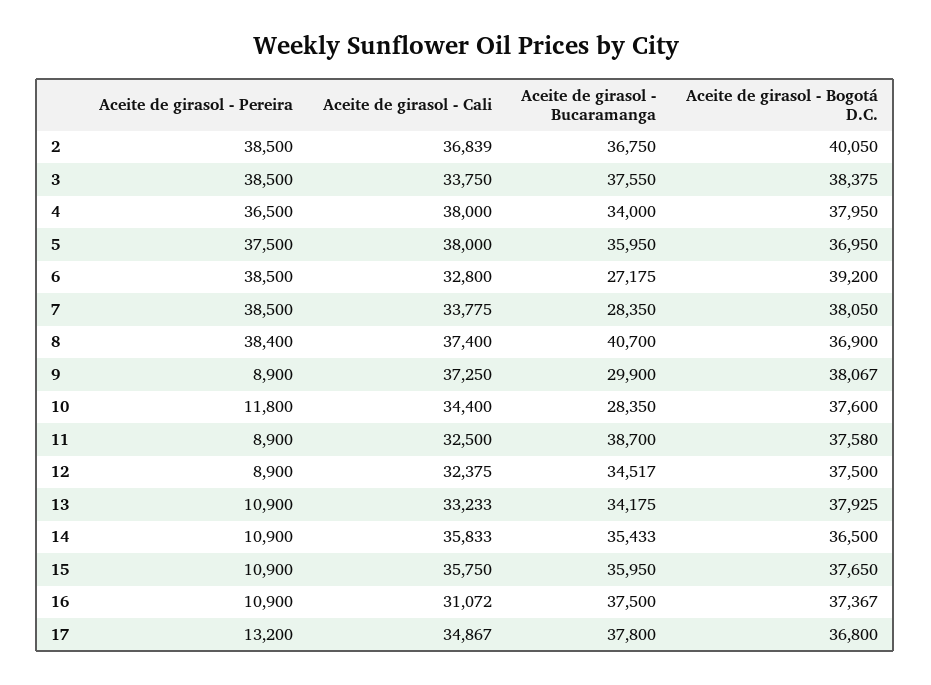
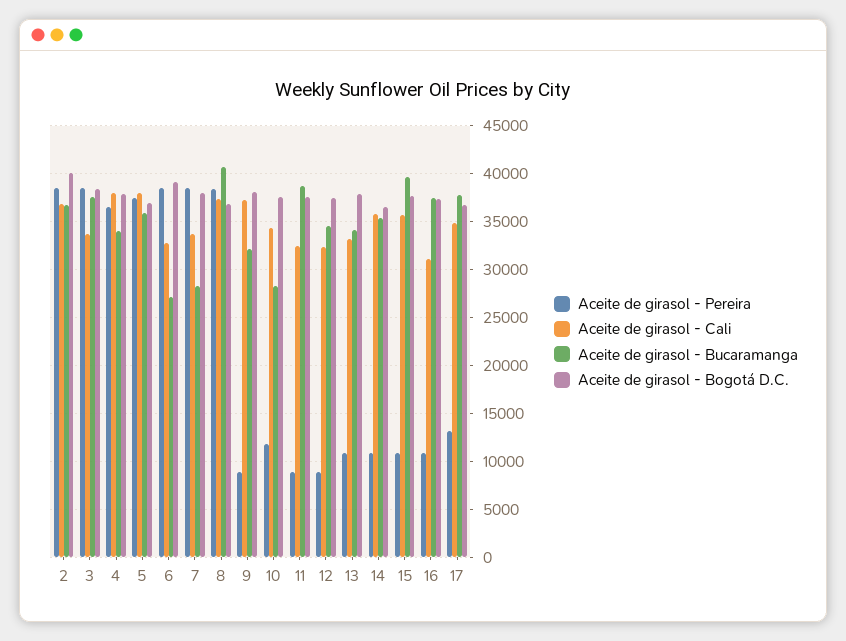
  {
    "Aceite de girasol - Pereira": {
      "2": 38500,
      "3": 38500,
      "4": 36500,
      "5": 37500,
      "6": 38500,
      "7": 38500,
      "8": 38400,
      "9": 8900,
      "10": 11800,
      "11": 8900,
      "12": 8900,
      "13": 10900,
      "14": 10900,
      "15": 10900,
      "16": 10900,
      "17": 13200
    },
    "Aceite de girasol - Cali": {
      "2": 36839,
      "3": 33750,
      "4": 38000,
      "5": 38000,
      "6": 32800,
      "7": 33775,
      "8": 37400,
      "9": 37250,
      "10": 34400,
      "11": 32500,
      "12": 32375,
      "13": 33233,
      "14": 35833,
      "15": 35750,
      "16": 31072,
      "17": 34867
    },
    "Aceite de girasol - Bucaramanga": {
      "2": 36750,
      "3": 37550,
      "4": 34000,
      "5": 35950,
      "6": 27175,
      "7": 28350,
      "8": 40700,
-     "9": 29900,
+     "9": 32000,
      "10": 28350,
      "11": 38700,
      "12": 34517,
      "13": 34175,
      "14": 35433,
-     "15": 35950,
+     "15": 40000,
      "16": 37500,
      "17": 37800
    },
    "Aceite de girasol - Bogotá D.C.": {
      "2": 40050,
      "3": 38375,
      "4": 37950,
      "5": 36950,
      "6": 39200,
      "7": 38050,
      "8": 36900,
      "9": 38067,
      "10": 37600,
      "11": 37580,
      "12": 37500,
      "13": 37925,
      "14": 36500,
      "15": 37650,
      "16": 37367,
      "17": 36800
    }
  }

